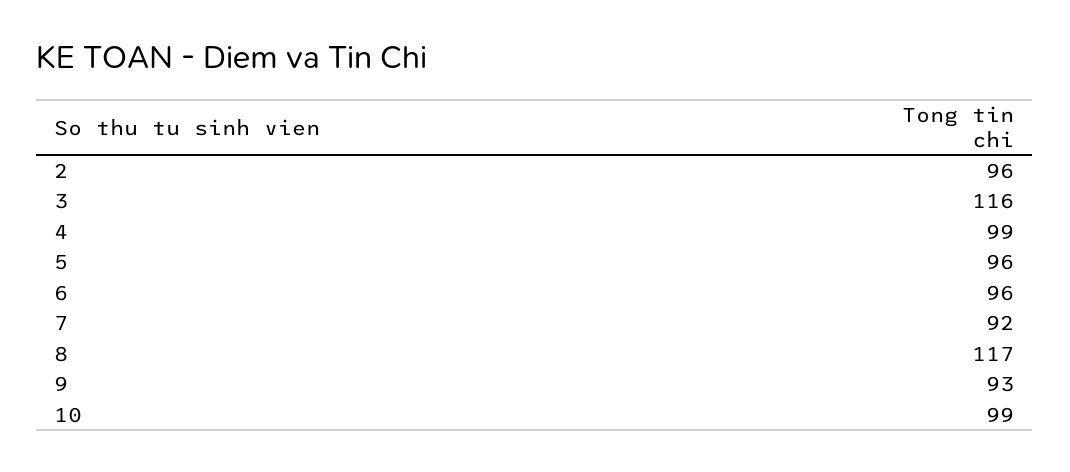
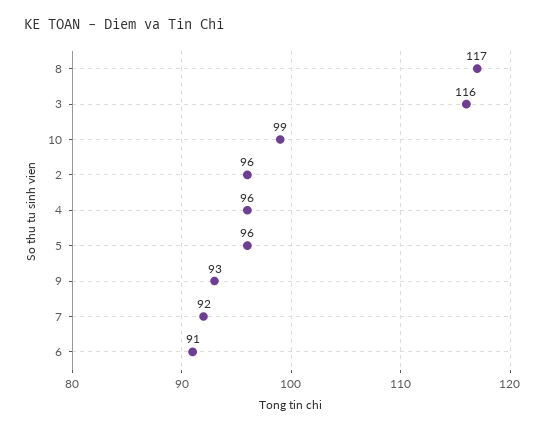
  {
    "2": 96,
    "3": 116,
-   "4": 99,
+   "4": 96,
    "5": 96,
-   "6": 96,
+   "6": 91,
    "7": 92,
    "8": 117,
    "9": 93,
    "10": 99
  }

